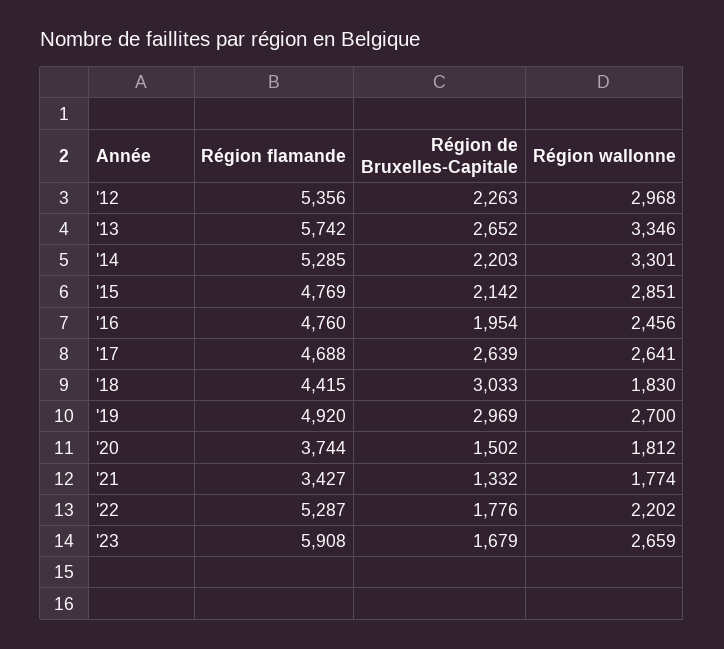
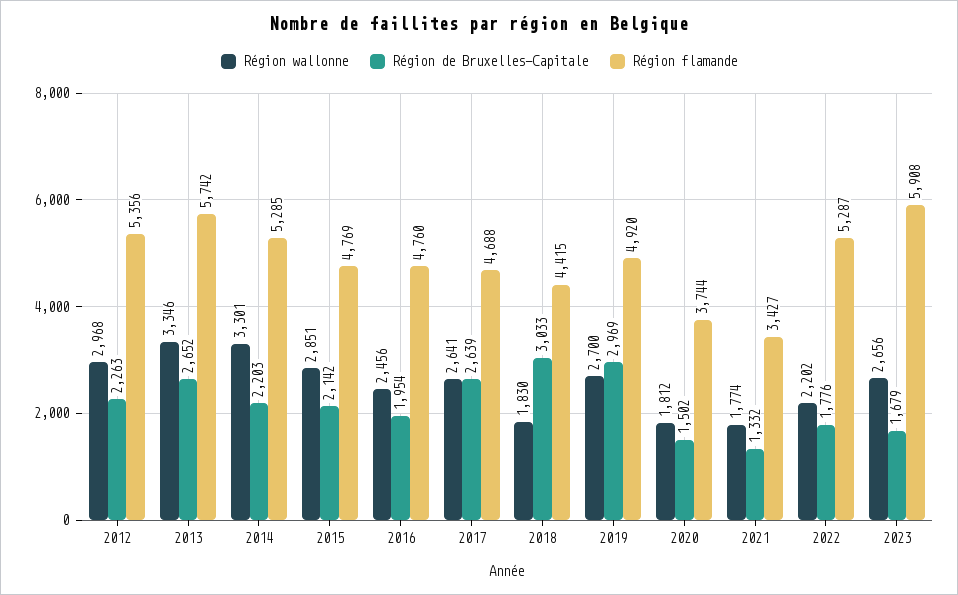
  {
    "Région flamande": {
      "'12": 5356,
      "'13": 5742,
      "'14": 5285,
      "'15": 4769,
      "'16": 4760,
      "'17": 4688,
      "'18": 4415,
      "'19": 4920,
      "'20": 3744,
      "'21": 3427,
      "'22": 5287,
      "'23": 5908
    },
    "Région de Bruxelles-Capitale": {
      "'12": 2263,
      "'13": 2652,
      "'14": 2203,
      "'15": 2142,
      "'16": 1954,
      "'17": 2639,
      "'18": 3033,
      "'19": 2969,
      "'20": 1502,
      "'21": 1332,
      "'22": 1776,
      "'23": 1679
    },
    "Région wallonne": {
      "'12": 2968,
      "'13": 3346,
      "'14": 3301,
      "'15": 2851,
      "'16": 2456,
      "'17": 2641,
      "'18": 1830,
      "'19": 2700,
      "'20": 1812,
      "'21": 1774,
      "'22": 2202,
-     "'23": 2659
+     "'23": 2656
    }
  }

